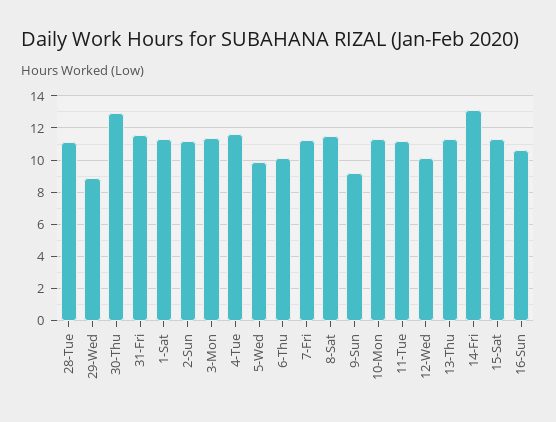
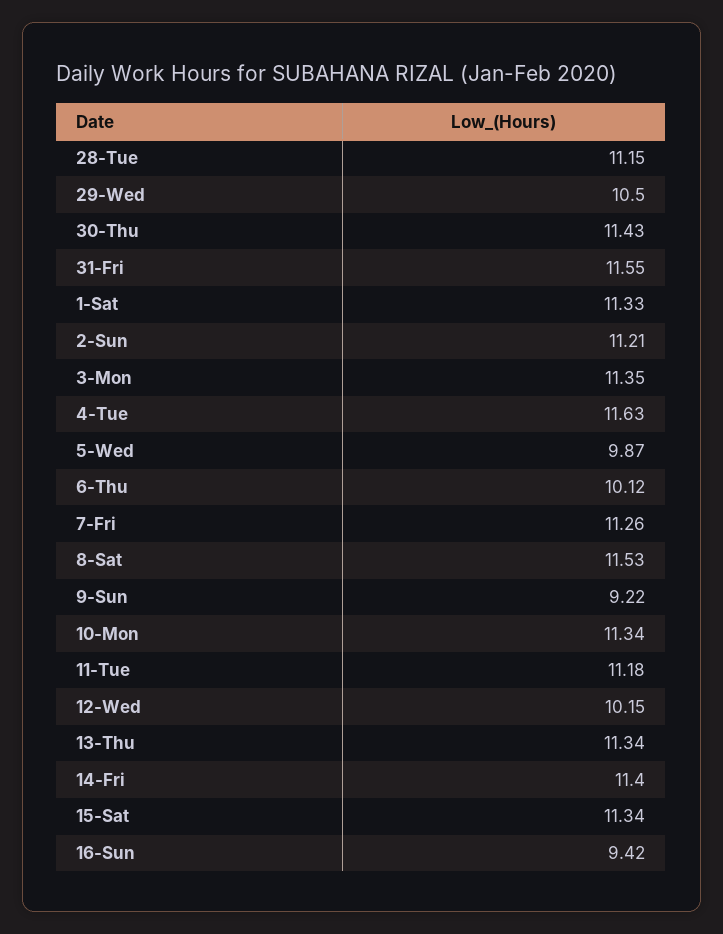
  {
    "28-Tue": 11.15,
-   "29-Wed": 9,
+   "29-Wed": 10.5,
-   "30-Thu": 13,
+   "30-Thu": 11.43,
    "31-Fri": 11.55,
    "1-Sat": 11.33,
    "2-Sun": 11.21,
    "3-Mon": 11.35,
    "4-Tue": 11.63,
    "5-Wed": 9.87,
    "6-Thu": 10.12,
    "7-Fri": 11.26,
    "8-Sat": 11.53,
    "9-Sun": 9.22,
    "10-Mon": 11.34,
    "11-Tue": 11.18,
    "12-Wed": 10.15,
    "13-Thu": 11.34,
-   "14-Fri": 13,
+   "14-Fri": 11.4,
    "15-Sat": 11.34,
-   "16-Sun": 10.5
+   "16-Sun": 9.42
  }

